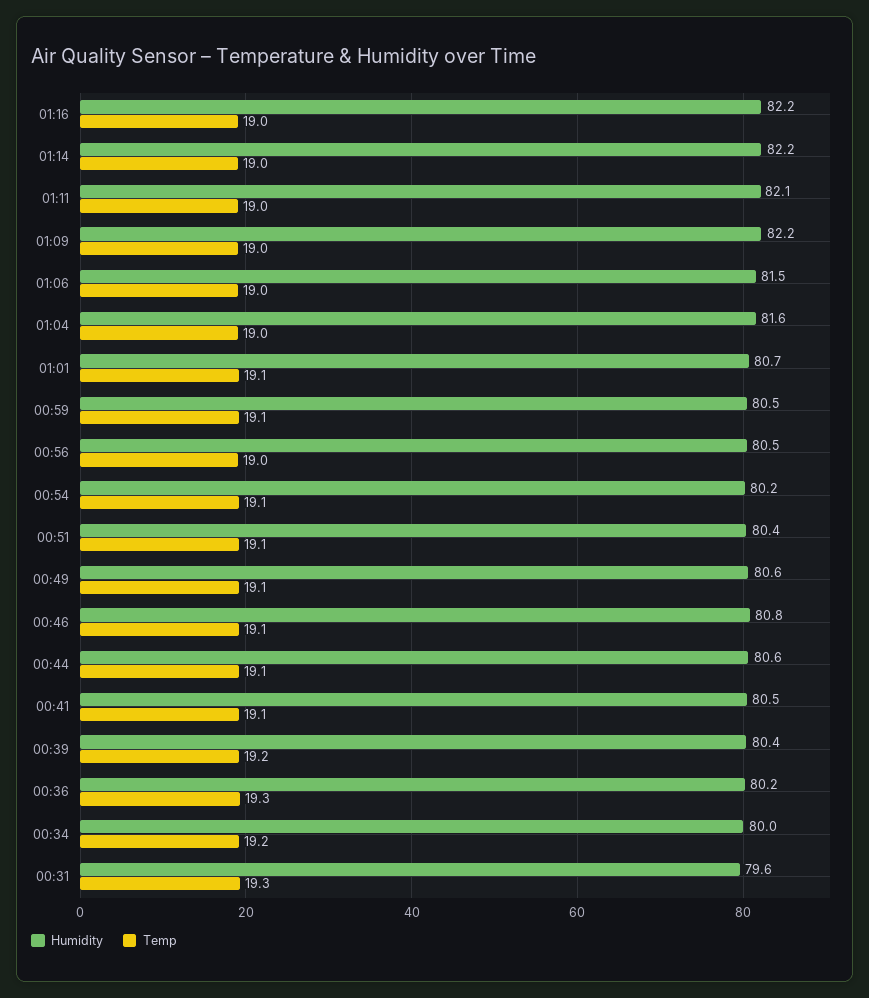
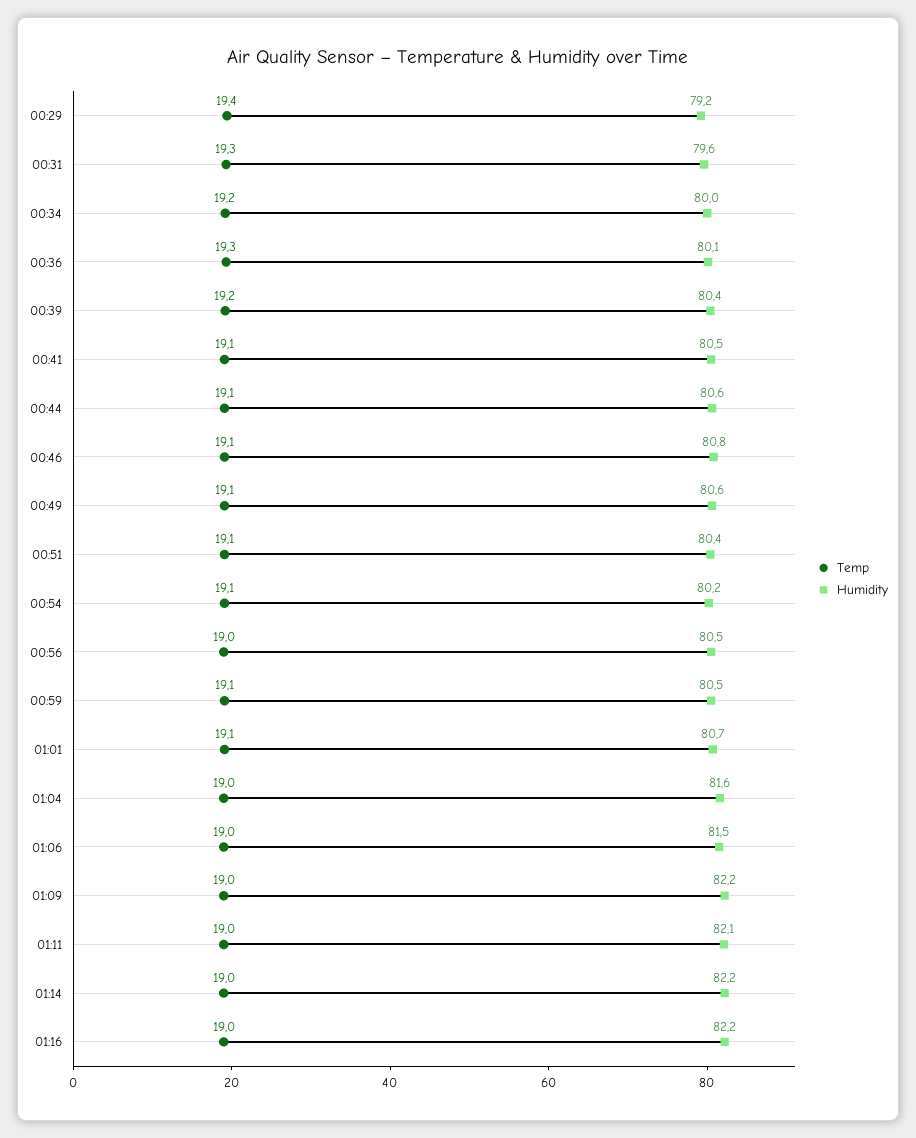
  {
    "Humidity": {
      "01:16": 82.2,
      "01:14": 82.2,
      "01:11": 82.1,
      "01:09": 82.2,
      "01:06": 81.5,
      "01:04": 81.6,
      "01:01": 80.7,
      "00:59": 80.5,
      "00:56": 80.5,
      "00:54": 80.2,
      "00:51": 80.4,
      "00:49": 80.6,
      "00:46": 80.8,
      "00:44": 80.6,
      "00:41": 80.5,
      "00:39": 80.4,
-     "00:36": 80.2,
+     "00:36": 80.1,
      "00:34": 80,
-     "00:31": 79.6
+     "00:31": 79.6,
+     "00:29": 79.2
    },
    "Temp": {
      "01:16": 19,
      "01:14": 19,
      "01:11": 19,
      "01:09": 19,
      "01:06": 19,
      "01:04": 19,
      "01:01": 19.1,
      "00:59": 19.1,
      "00:56": 19,
      "00:54": 19.1,
      "00:51": 19.1,
      "00:49": 19.1,
      "00:46": 19.1,
      "00:44": 19.1,
      "00:41": 19.1,
      "00:39": 19.2,
      "00:36": 19.3,
      "00:34": 19.2,
-     "00:31": 19.3
+     "00:31": 19.3,
+     "00:29": 19.4
    }
  }

